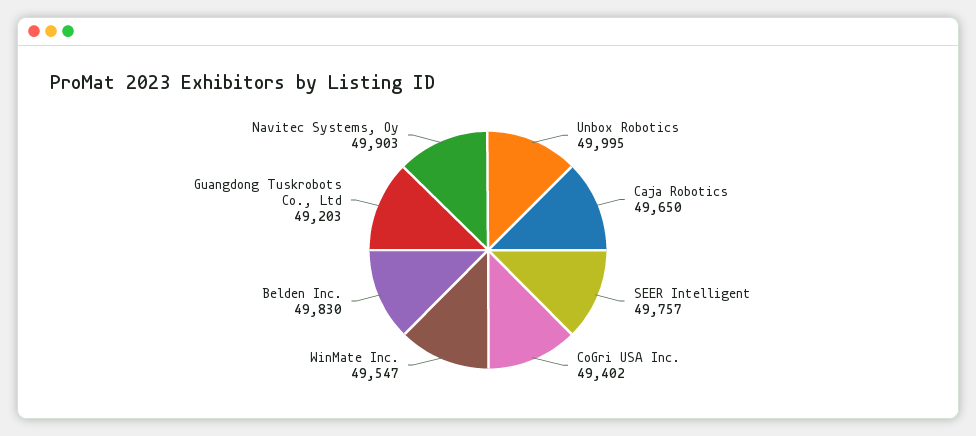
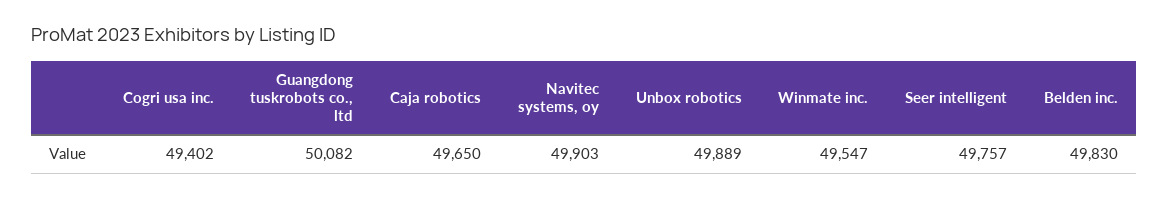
  {
-   "Unbox Robotics": 49995,
+   "Unbox Robotics": 49889,
    "Caja Robotics": 49650,
    "SEER Intelligent": 49757,
    "CoGri USA Inc.": 49402,
    "WinMate Inc.": 49547,
    "Belden Inc.": 49830,
-   "Guangdong Tuskrobots Co., Ltd": 49203,
+   "Guangdong Tuskrobots Co., Ltd": 50082,
    "Navitec Systems, Oy": 49903
  }

